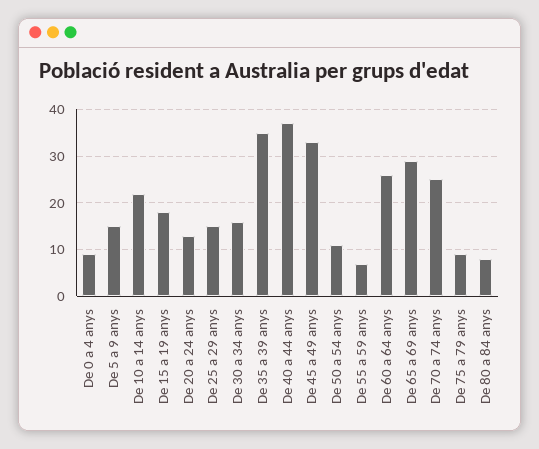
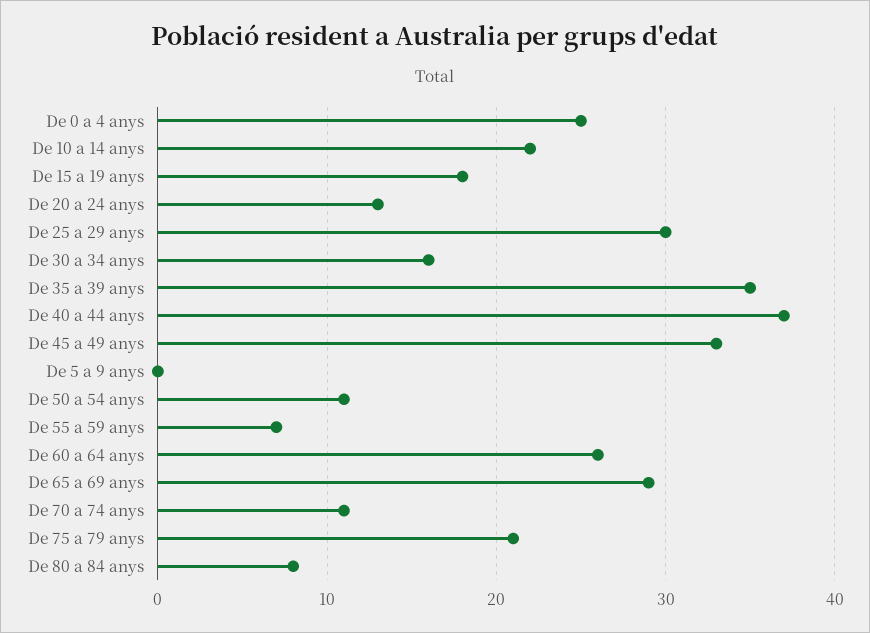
  {
-   "De 0 a 4 anys": 10,
+   "De 0 a 4 anys": 25,
-   "De 5 a 9 anys": 15,
+   "De 5 a 9 anys": 0,
    "De 10 a 14 anys": 22,
    "De 15 a 19 anys": 18,
    "De 20 a 24 anys": 13,
-   "De 25 a 29 anys": 15,
+   "De 25 a 29 anys": 30,
    "De 30 a 34 anys": 16,
    "De 35 a 39 anys": 35,
    "De 40 a 44 anys": 37,
    "De 45 a 49 anys": 33,
    "De 50 a 54 anys": 11,
    "De 55 a 59 anys": 7,
    "De 60 a 64 anys": 26,
    "De 65 a 69 anys": 29,
-   "De 70 a 74 anys": 25,
+   "De 70 a 74 anys": 11,
-   "De 75 a 79 anys": 10,
+   "De 75 a 79 anys": 21,
    "De 80 a 84 anys": 8
  }

